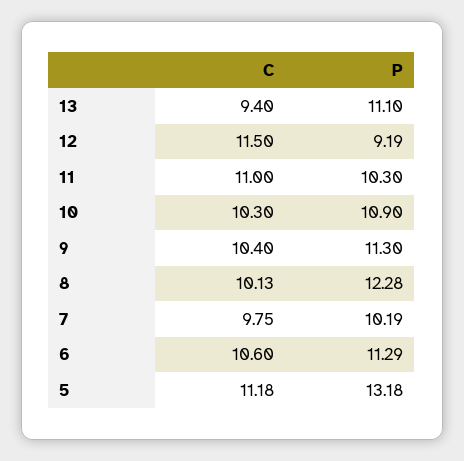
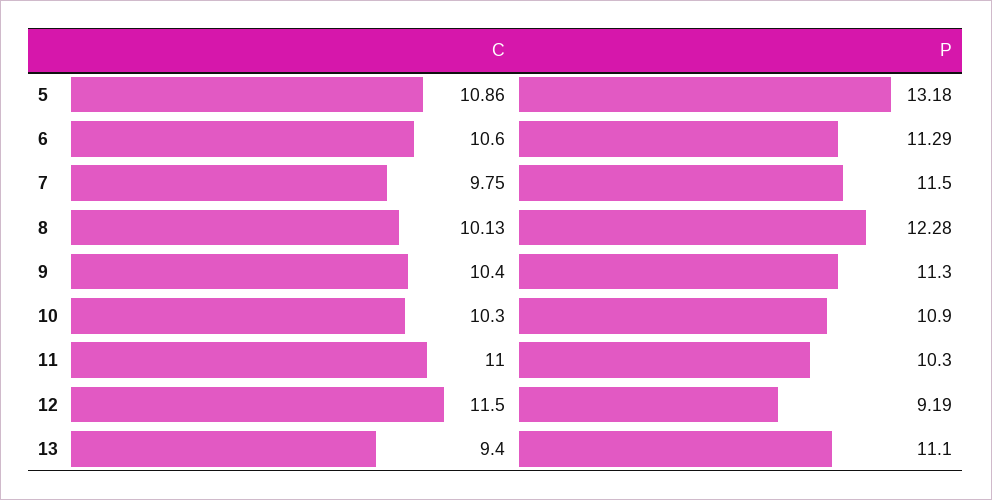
  {
    "C": {
      "13": 9.4,
      "12": 11.5,
      "11": 11,
      "10": 10.3,
      "9": 10.4,
      "8": 10.13,
      "7": 9.75,
      "6": 10.6,
-     "5": 11.18
+     "5": 10.86
    },
    "P": {
      "13": 11.1,
      "12": 9.19,
      "11": 10.3,
      "10": 10.9,
      "9": 11.3,
      "8": 12.28,
-     "7": 10.19,
+     "7": 11.5,
      "6": 11.29,
      "5": 13.18
    }
  }

